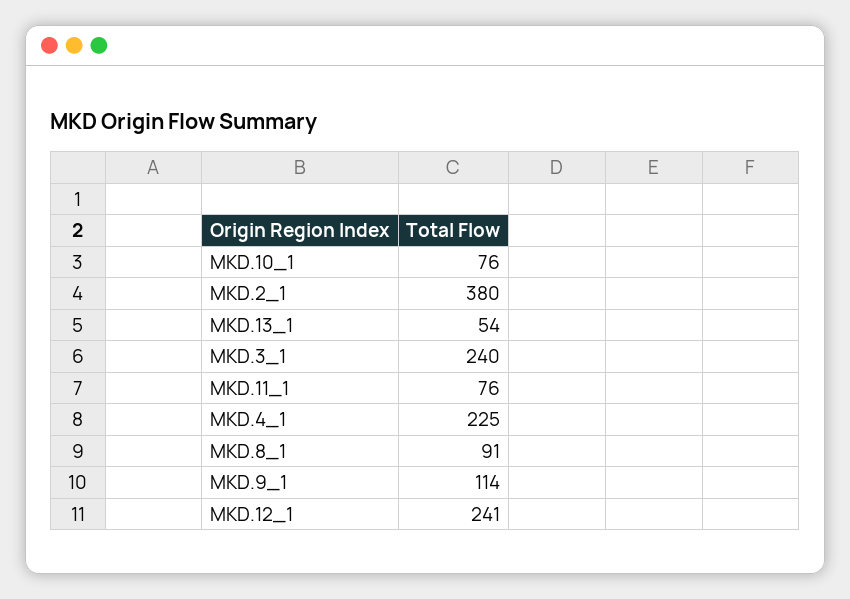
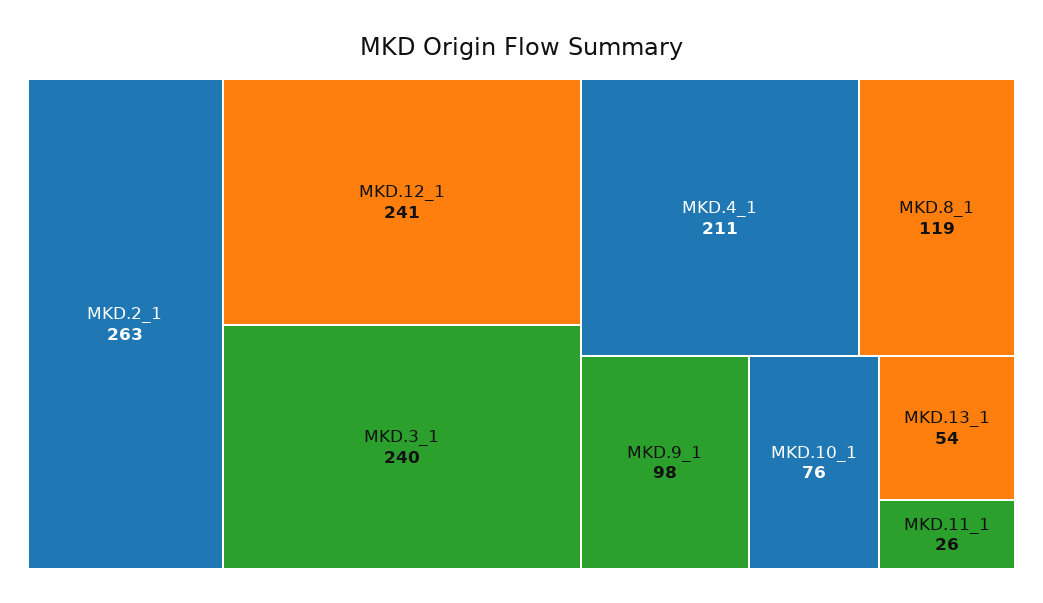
  {
    "MKD.10_1": 76,
-   "MKD.2_1": 380,
+   "MKD.2_1": 263,
    "MKD.13_1": 54,
    "MKD.3_1": 240,
-   "MKD.11_1": 76,
+   "MKD.11_1": 26,
-   "MKD.4_1": 225,
+   "MKD.4_1": 211,
-   "MKD.8_1": 91,
+   "MKD.8_1": 119,
-   "MKD.9_1": 114,
+   "MKD.9_1": 98,
    "MKD.12_1": 241
  }

